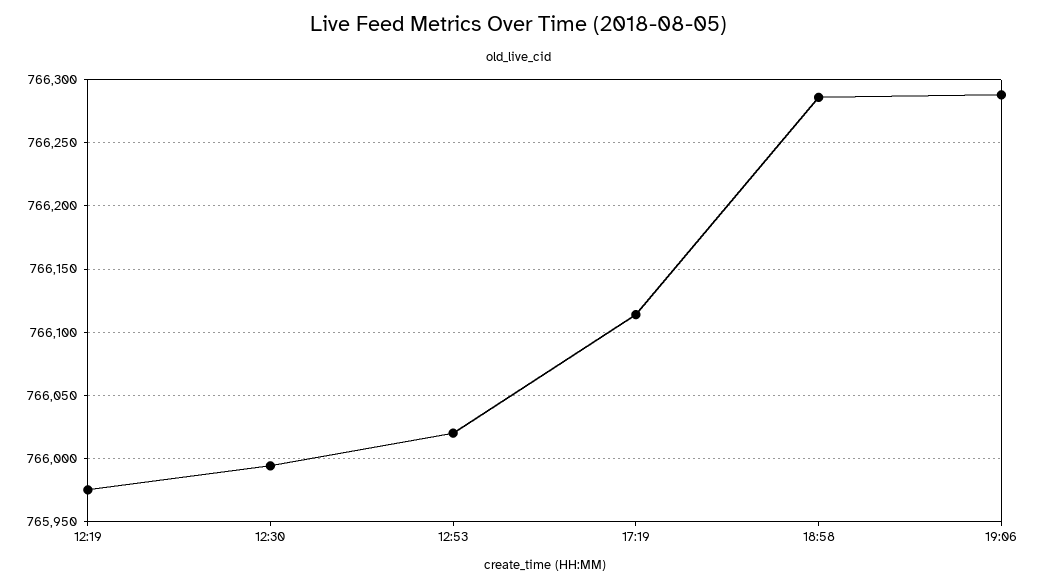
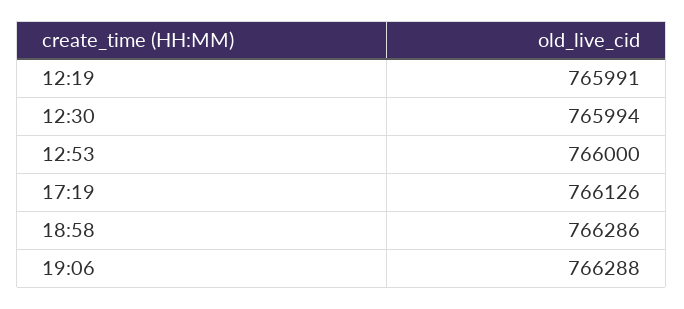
  {
-   "12:19": 765975,
+   "12:19": 765991,
    "12:30": 765994,
-   "12:53": 766020,
+   "12:53": 766000,
-   "17:19": 766115,
+   "17:19": 766126,
    "18:58": 766286,
    "19:06": 766288
  }

